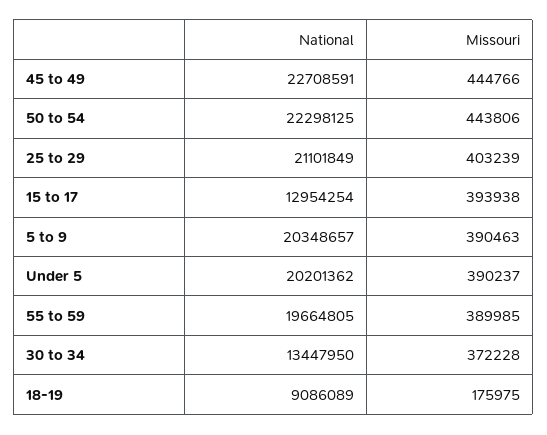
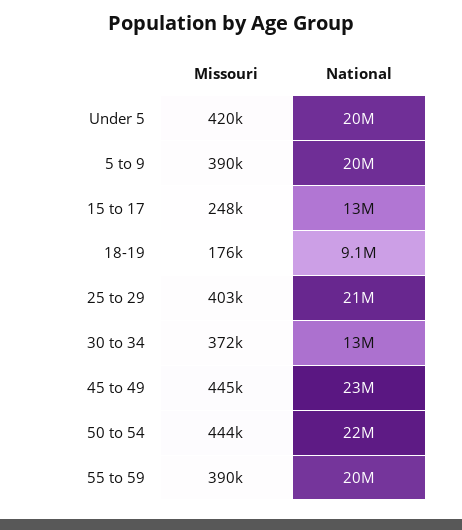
  {
    "National": {
      "45 to 49": 22708591,
      "50 to 54": 22298125,
      "25 to 29": 21101849,
      "15 to 17": 12954254,
      "5 to 9": 20348657,
      "Under 5": 20201362,
      "55 to 59": 19664805,
      "30 to 34": 13447950,
      "18-19": 9086089
    },
    "Missouri": {
      "45 to 49": 444766,
      "50 to 54": 443806,
      "25 to 29": 403239,
-     "15 to 17": 393938,
+     "15 to 17": 248000,
      "5 to 9": 390463,
-     "Under 5": 390237,
+     "Under 5": 420000,
      "55 to 59": 389985,
      "30 to 34": 372228,
      "18-19": 175975
    }
  }

